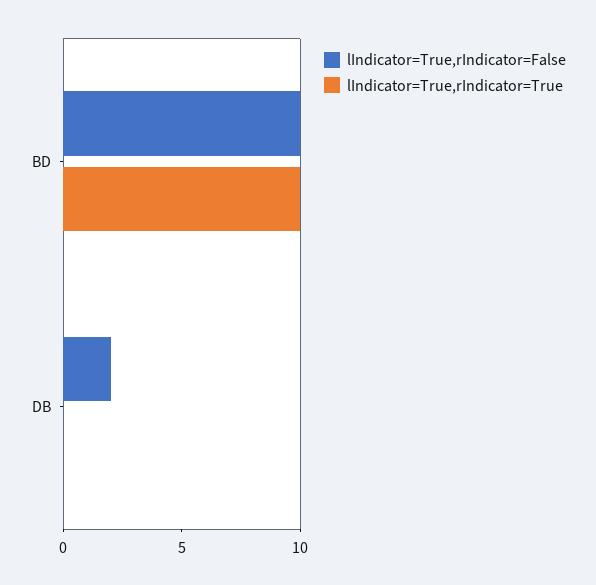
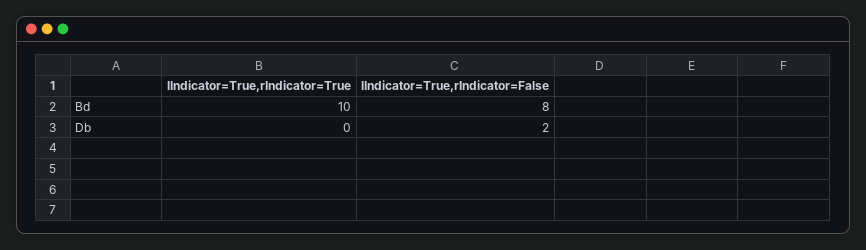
  {
    "lIndicator=True,rIndicator=False": {
-     "BD": 10,
+     "BD": 8,
      "DB": 2
    },
    "lIndicator=True,rIndicator=True": {
      "BD": 10,
      "DB": 0
    }
  }

